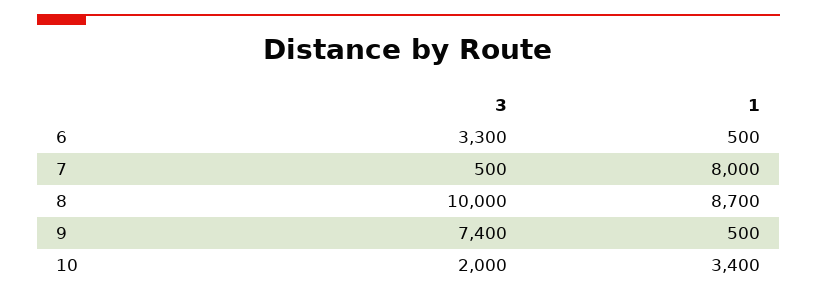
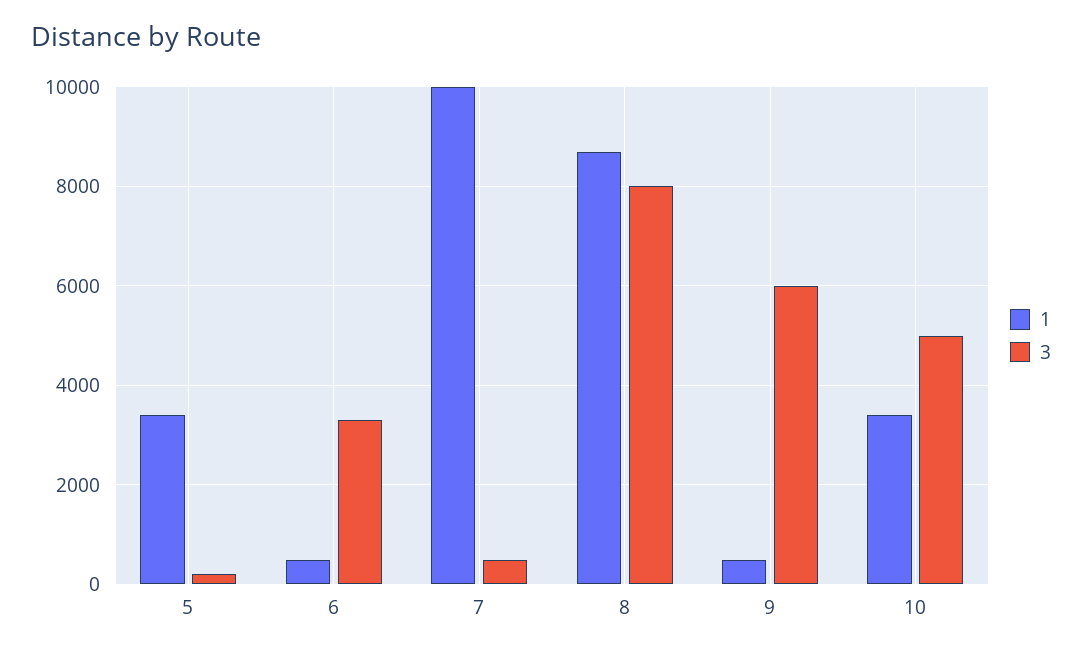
  {
    "3": {
      "6": 3300,
      "7": 500,
-     "8": 10000,
+     "8": 8000,
-     "9": 7400,
+     "9": 6000,
-     "10": 2000
+     "10": 5000,
+     "5": 200
    },
    "1": {
      "6": 500,
-     "7": 8000,
+     "7": 10000,
      "8": 8700,
      "9": 500,
-     "10": 3400
+     "10": 3400,
+     "5": 3400
    }
  }

